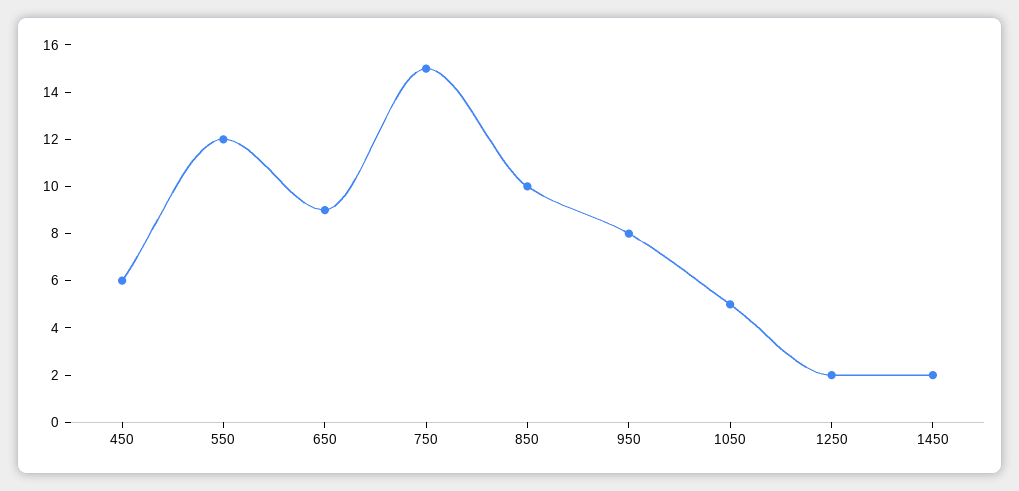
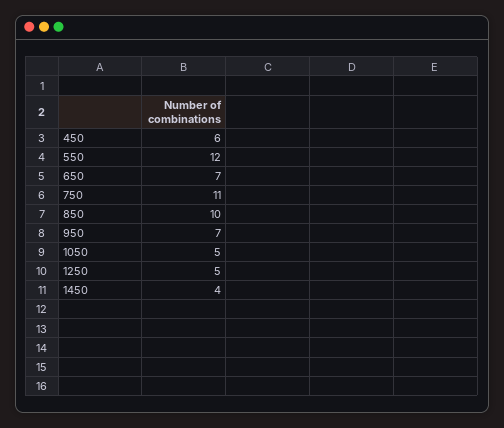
  {
    "450": 6,
    "550": 12,
-   "650": 9,
+   "650": 7,
-   "750": 15,
+   "750": 11,
    "850": 10,
-   "950": 8,
+   "950": 7,
    "1050": 5,
-   "1250": 2,
+   "1250": 5,
-   "1450": 2
+   "1450": 4
  }

